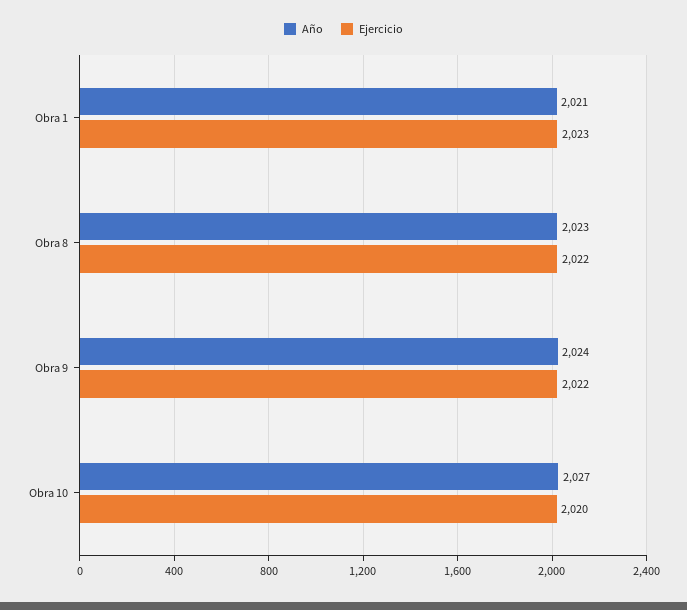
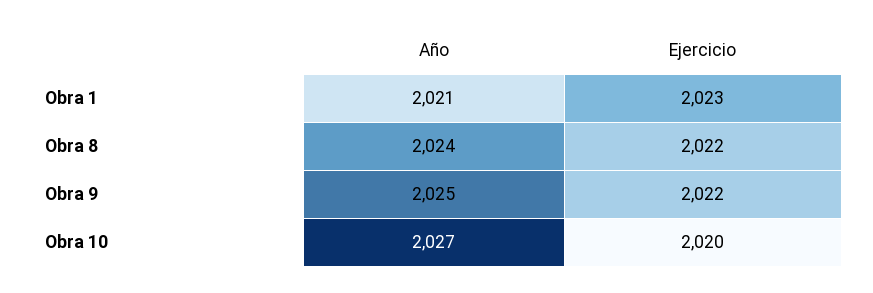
  {
    "Año": {
      "Obra 1": 2021,
-     "Obra 8": 2023,
+     "Obra 8": 2024,
-     "Obra 9": 2024,
+     "Obra 9": 2025,
      "Obra 10": 2027
    },
    "Ejercicio": {
      "Obra 1": 2023,
      "Obra 8": 2022,
      "Obra 9": 2022,
      "Obra 10": 2020
    }
  }

